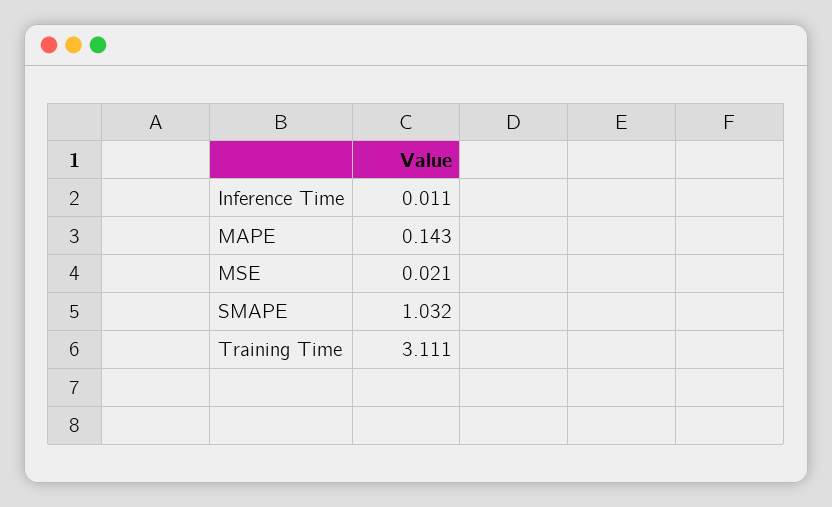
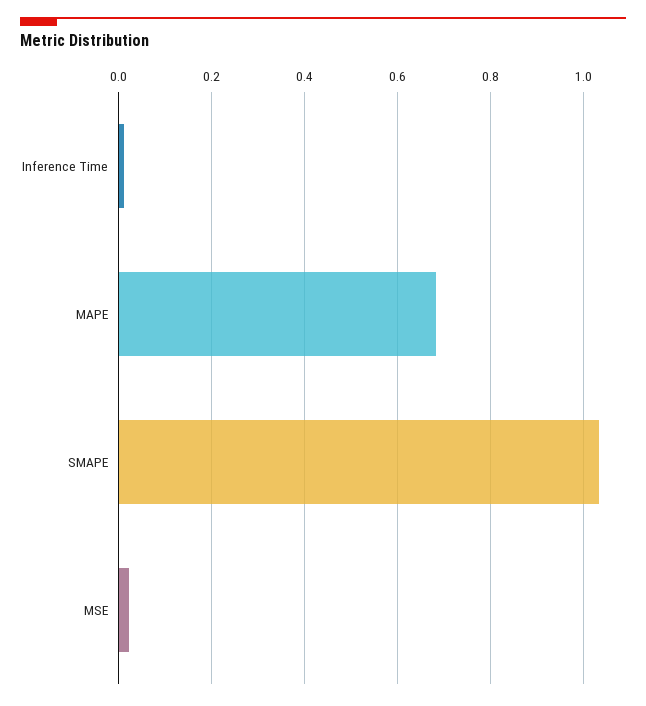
  {
    "Inference Time": 0.011,
-   "MAPE": 0.143,
+   "MAPE": 0.68,
    "MSE": 0.021,
-   "SMAPE": 1.032,
+   "SMAPE": 1.032
-   "Training Time": 3.111
  }

